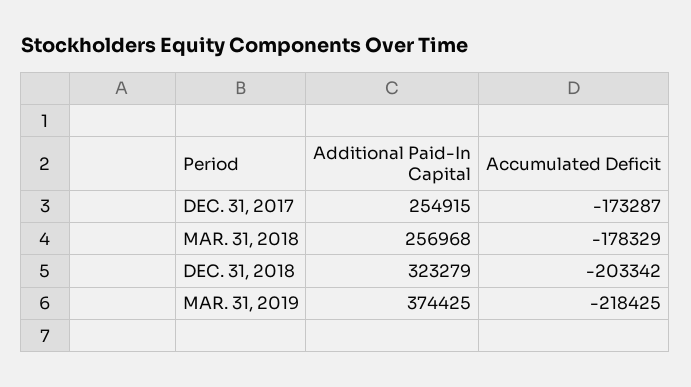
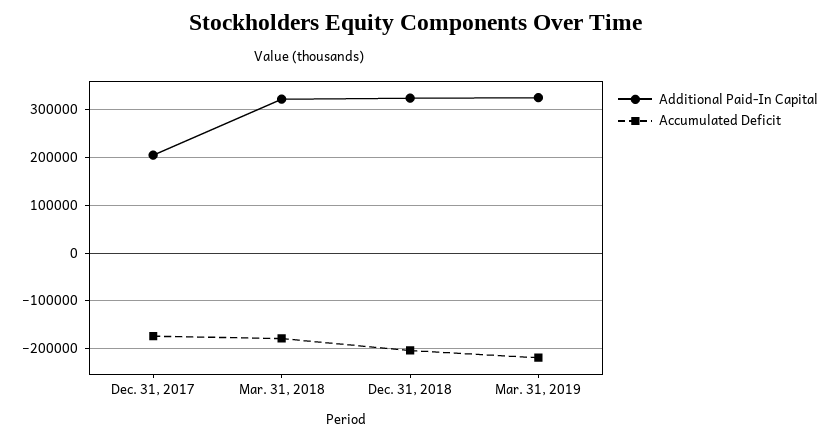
  {
    "Additional Paid-In Capital": {
-     "DEC. 31, 2017": 254915,
+     "DEC. 31, 2017": 200000,
-     "MAR. 31, 2018": 256968,
+     "MAR. 31, 2018": 320000,
      "DEC. 31, 2018": 323279,
-     "MAR. 31, 2019": 374425
+     "MAR. 31, 2019": 320000
    },
    "Accumulated Deficit": {
      "DEC. 31, 2017": -173287,
      "MAR. 31, 2018": -178329,
      "DEC. 31, 2018": -203342,
      "MAR. 31, 2019": -218425
    }
  }

